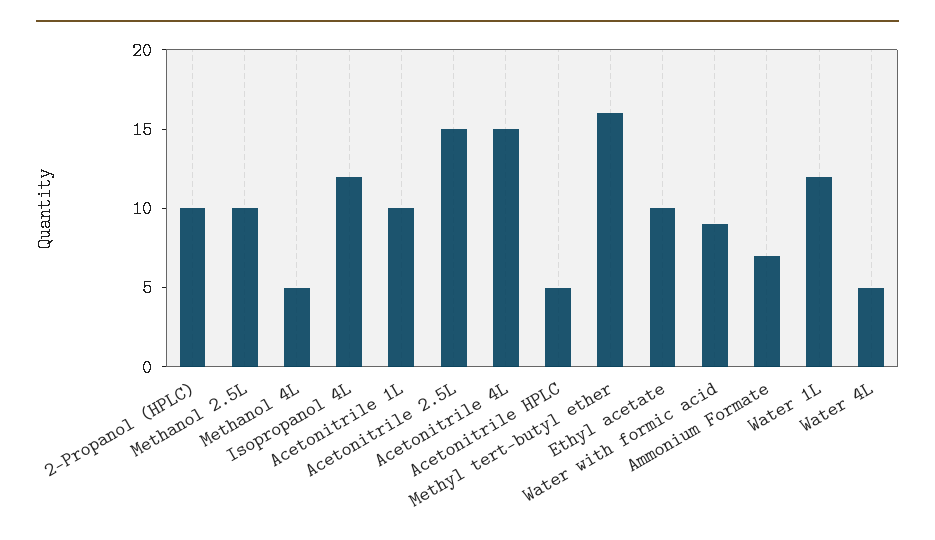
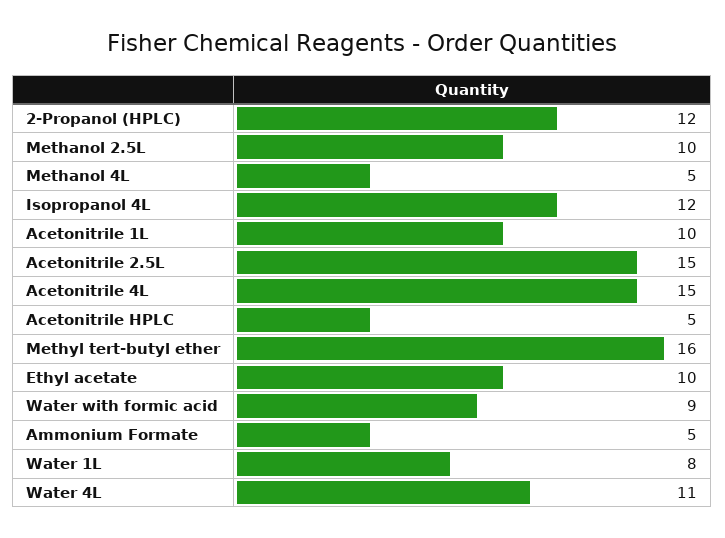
  {
-   "2-Propanol (HPLC)": 10,
+   "2-Propanol (HPLC)": 12,
    "Methanol 2.5L": 10,
    "Methanol 4L": 5,
    "Isopropanol 4L": 12,
    "Acetonitrile 1L": 10,
    "Acetonitrile 2.5L": 15,
    "Acetonitrile 4L": 15,
    "Acetonitrile HPLC": 5,
    "Methyl tert-butyl ether": 16,
    "Ethyl acetate": 10,
    "Water with formic acid": 9,
-   "Ammonium Formate": 7,
+   "Ammonium Formate": 5,
-   "Water 1L": 12,
+   "Water 1L": 8,
-   "Water 4L": 5
+   "Water 4L": 11
  }

